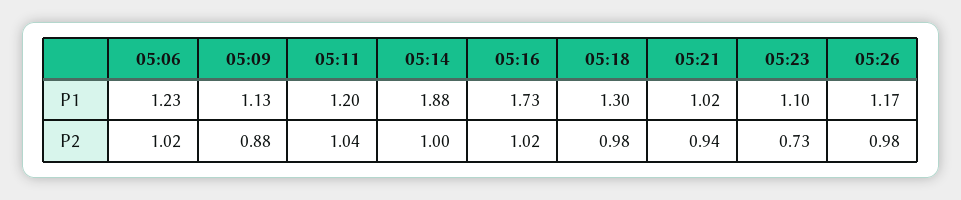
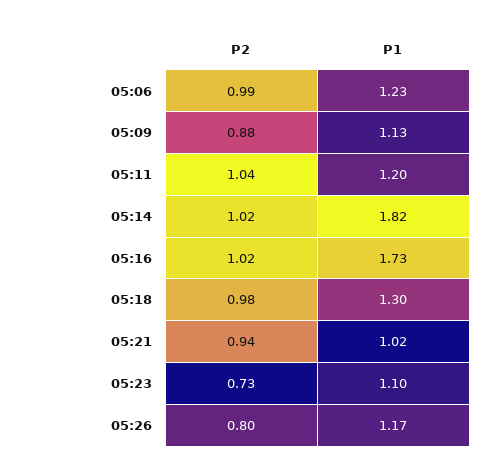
  {
    "05:06": {
      "P1": 1.23,
-     "P2": 1.02
+     "P2": 0.99
    },
    "05:09": {
      "P1": 1.13,
      "P2": 0.88
    },
    "05:11": {
      "P1": 1.2,
      "P2": 1.04
    },
    "05:14": {
-     "P1": 1.88,
+     "P1": 1.82,
-     "P2": 1
+     "P2": 1.02
    },
    "05:16": {
      "P1": 1.73,
      "P2": 1.02
    },
    "05:18": {
      "P1": 1.3,
      "P2": 0.98
    },
    "05:21": {
      "P1": 1.02,
      "P2": 0.94
    },
    "05:23": {
      "P1": 1.1,
      "P2": 0.73
    },
    "05:26": {
      "P1": 1.17,
-     "P2": 0.98
+     "P2": 0.8
    }
  }

